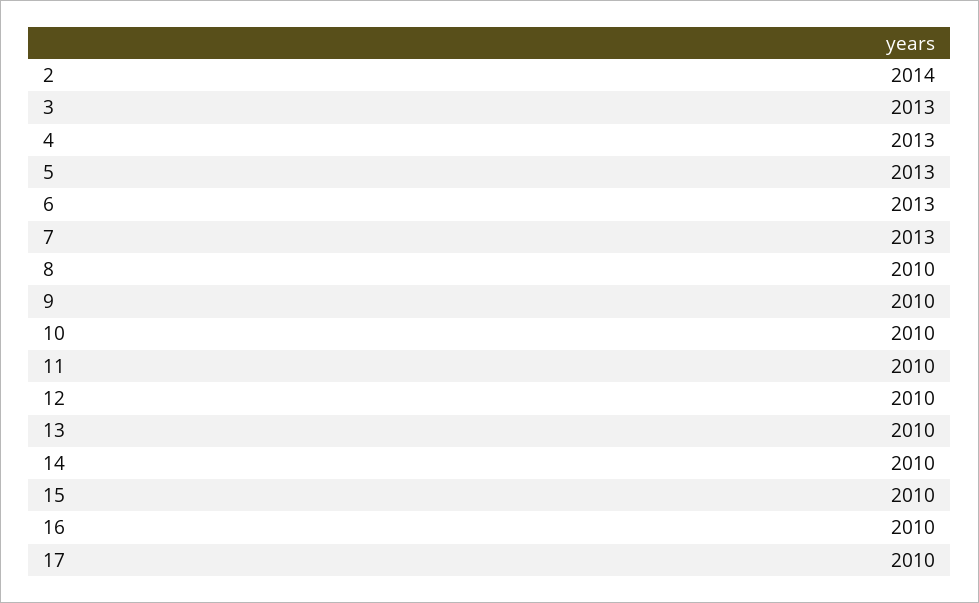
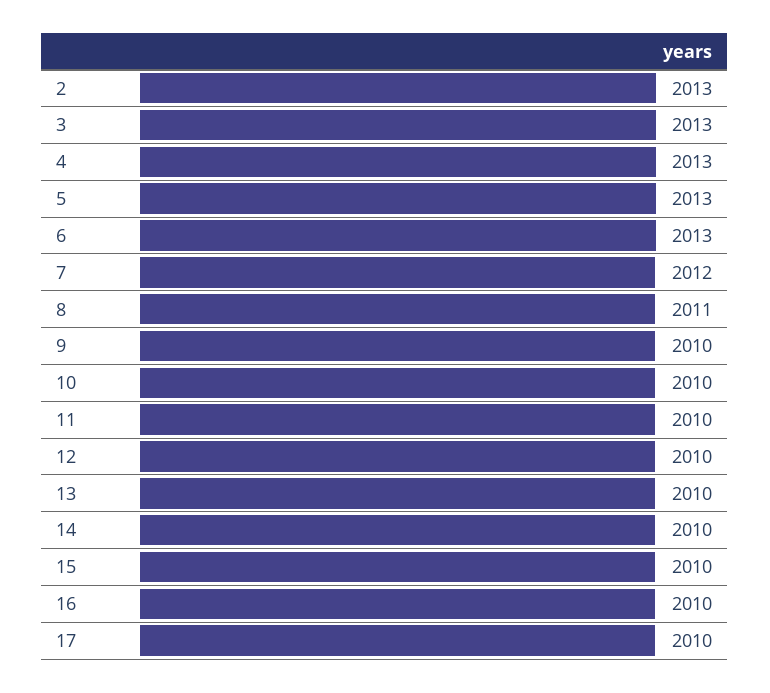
  {
-   "2": 2014,
+   "2": 2013,
    "3": 2013,
    "4": 2013,
    "5": 2013,
    "6": 2013,
-   "7": 2013,
+   "7": 2012,
-   "8": 2010,
+   "8": 2011,
    "9": 2010,
    "10": 2010,
    "11": 2010,
    "12": 2010,
    "13": 2010,
    "14": 2010,
    "15": 2010,
    "16": 2010,
    "17": 2010
  }

